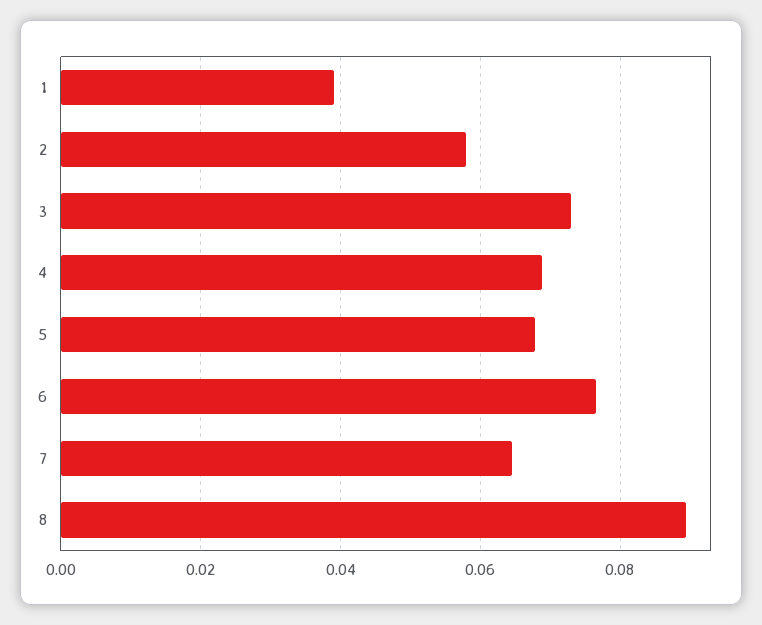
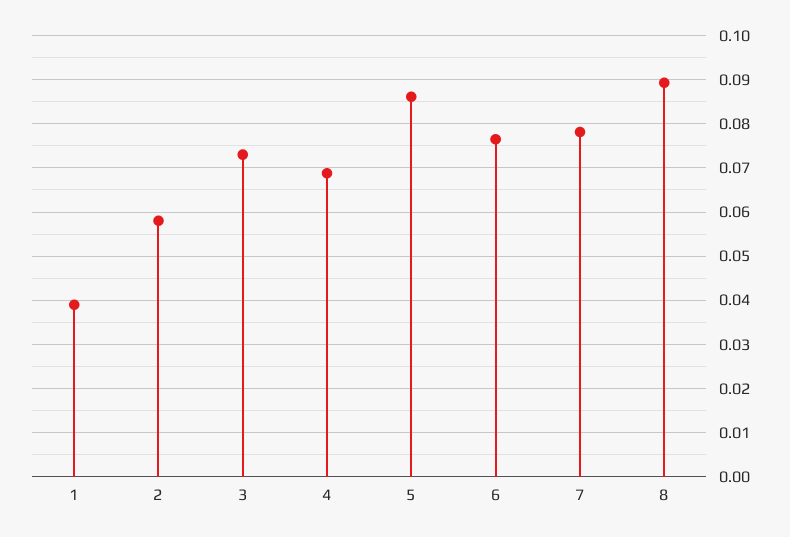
  {
    "1": 0.04,
    "2": 0.058,
    "3": 0.074,
    "4": 0.068,
-   "5": 0.068,
+   "5": 0.086,
    "6": 0.076,
-   "7": 0.064,
+   "7": 0.078,
    "8": 0.09
  }

